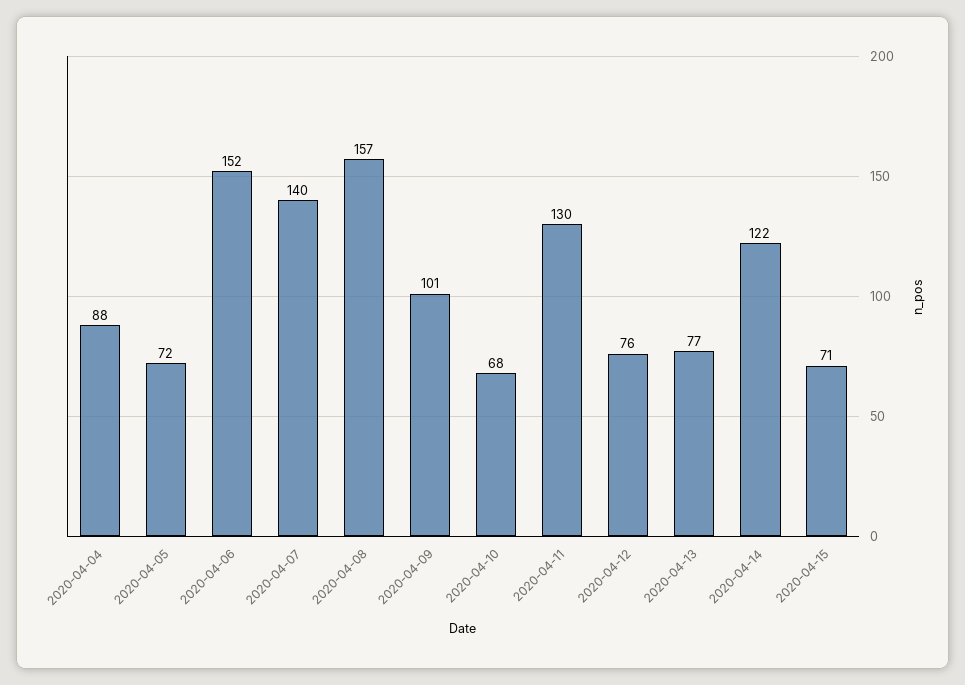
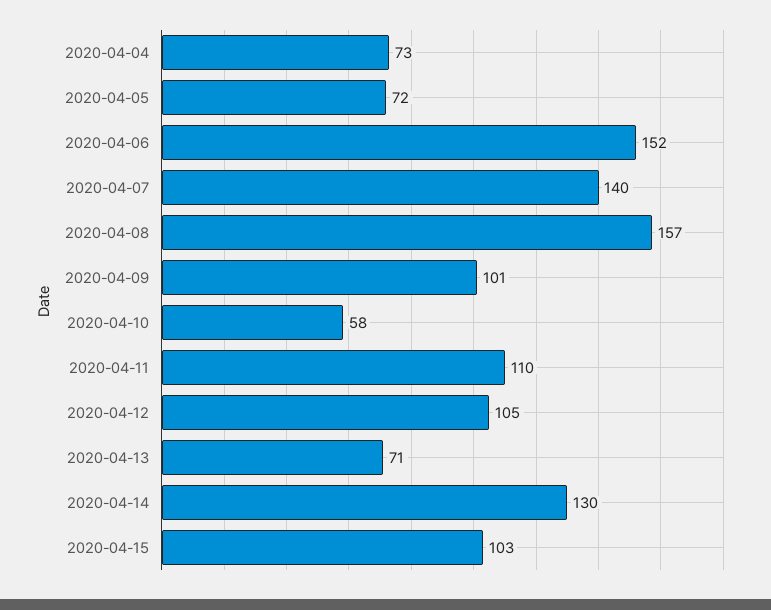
  {
-   "2020-04-04": 88,
+   "2020-04-04": 73,
    "2020-04-05": 72,
    "2020-04-06": 152,
    "2020-04-07": 140,
    "2020-04-08": 157,
    "2020-04-09": 101,
-   "2020-04-10": 68,
+   "2020-04-10": 58,
-   "2020-04-11": 130,
+   "2020-04-11": 110,
-   "2020-04-12": 76,
+   "2020-04-12": 105,
-   "2020-04-13": 77,
+   "2020-04-13": 71,
-   "2020-04-14": 122,
+   "2020-04-14": 130,
-   "2020-04-15": 71
+   "2020-04-15": 103
  }

